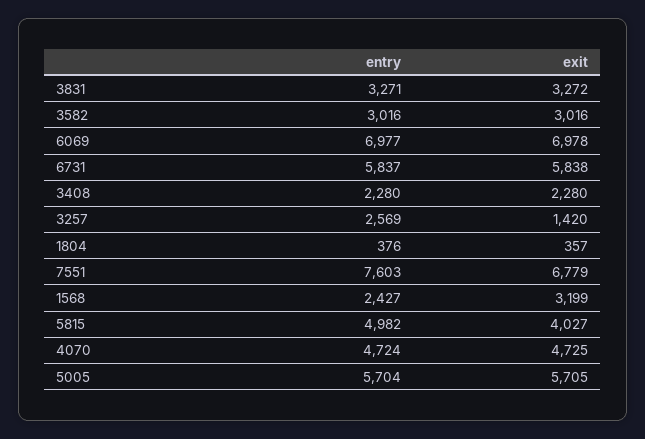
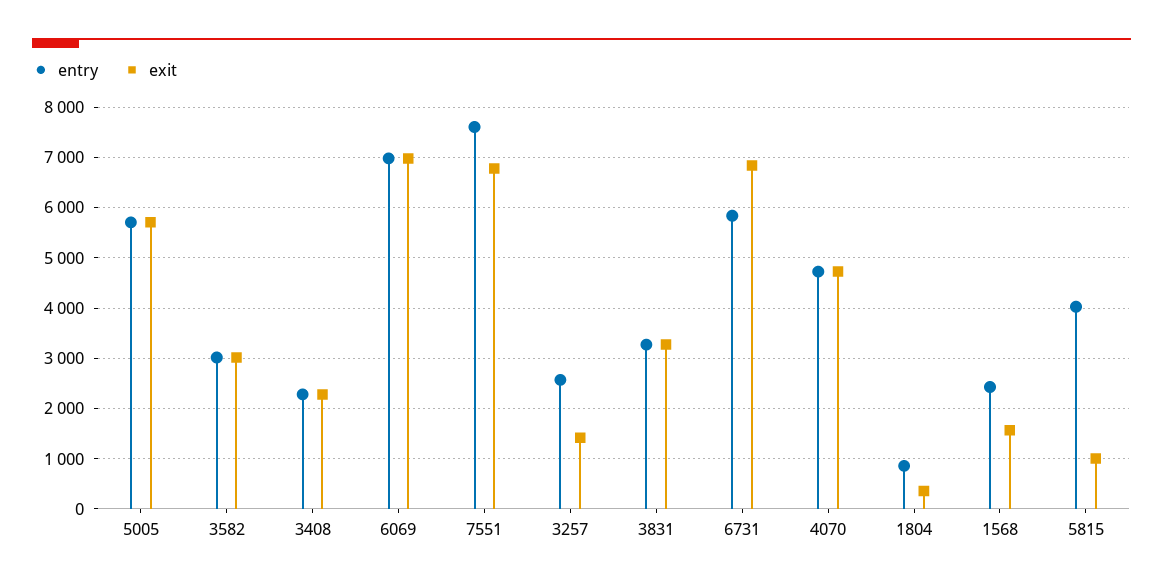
  {
    "entry": {
      "3831": 3271,
      "3582": 3016,
      "6069": 6977,
      "6731": 5837,
      "3408": 2280,
      "3257": 2569,
-     "1804": 376,
+     "1804": 800,
      "7551": 7603,
      "1568": 2427,
-     "5815": 4982,
+     "5815": 4000,
      "4070": 4724,
      "5005": 5704
    },
    "exit": {
      "3831": 3272,
      "3582": 3016,
      "6069": 6978,
-     "6731": 5838,
+     "6731": 6800,
      "3408": 2280,
      "3257": 1420,
      "1804": 357,
      "7551": 6779,
-     "1568": 3199,
+     "1568": 1600,
-     "5815": 4027,
+     "5815": 1000,
      "4070": 4725,
      "5005": 5705
    }
  }

